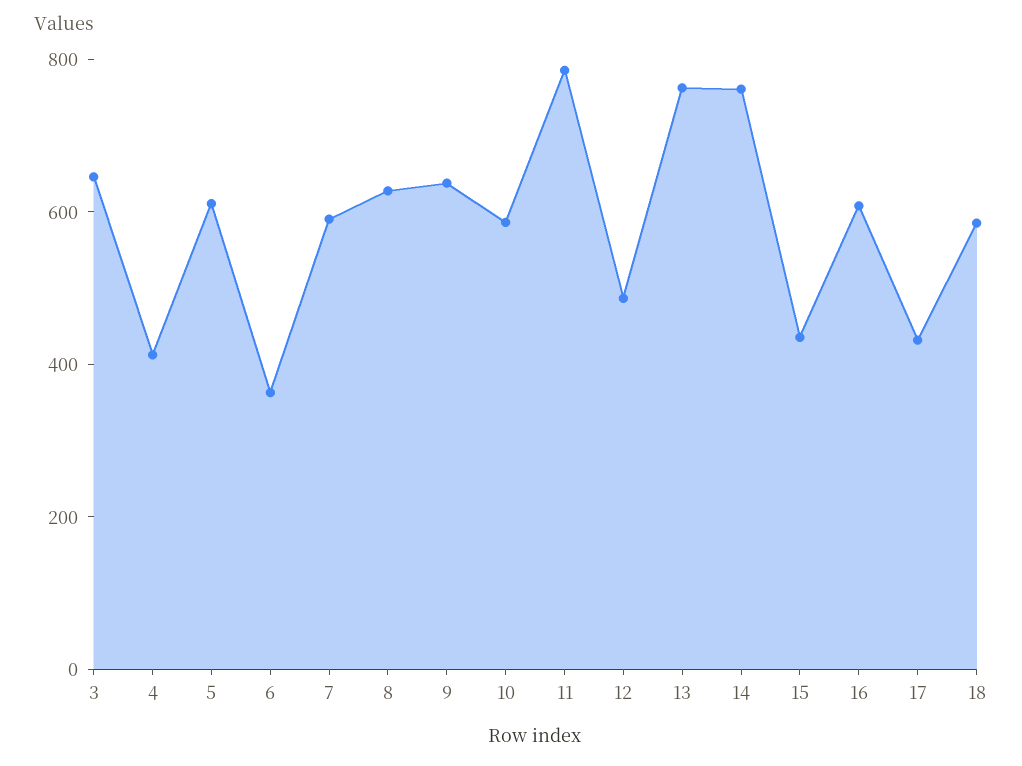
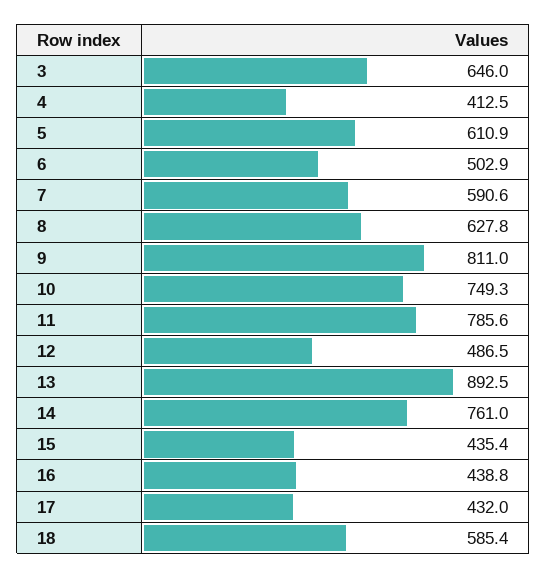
  {
    "3": 646,
    "4": 412.5,
    "5": 610.9,
-   "6": 350,
+   "6": 502.9,
    "7": 590.6,
    "8": 627.8,
-   "9": 650,
+   "9": 811,
-   "10": 600,
+   "10": 749.3,
    "11": 785.6,
    "12": 486.5,
-   "13": 750,
+   "13": 892.5,
    "14": 761,
    "15": 435.4,
-   "16": 600,
+   "16": 438.8,
    "17": 432,
    "18": 585.4
  }

